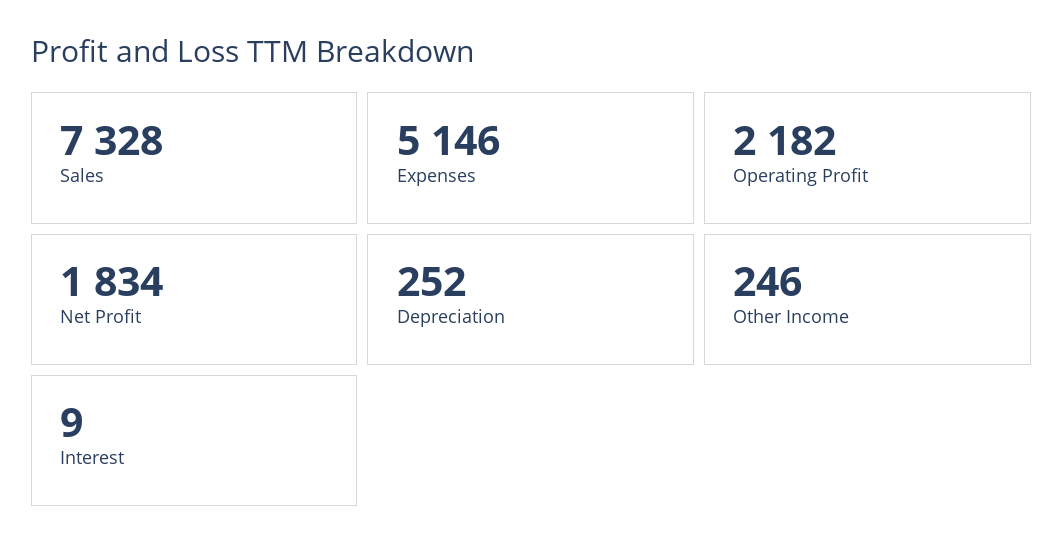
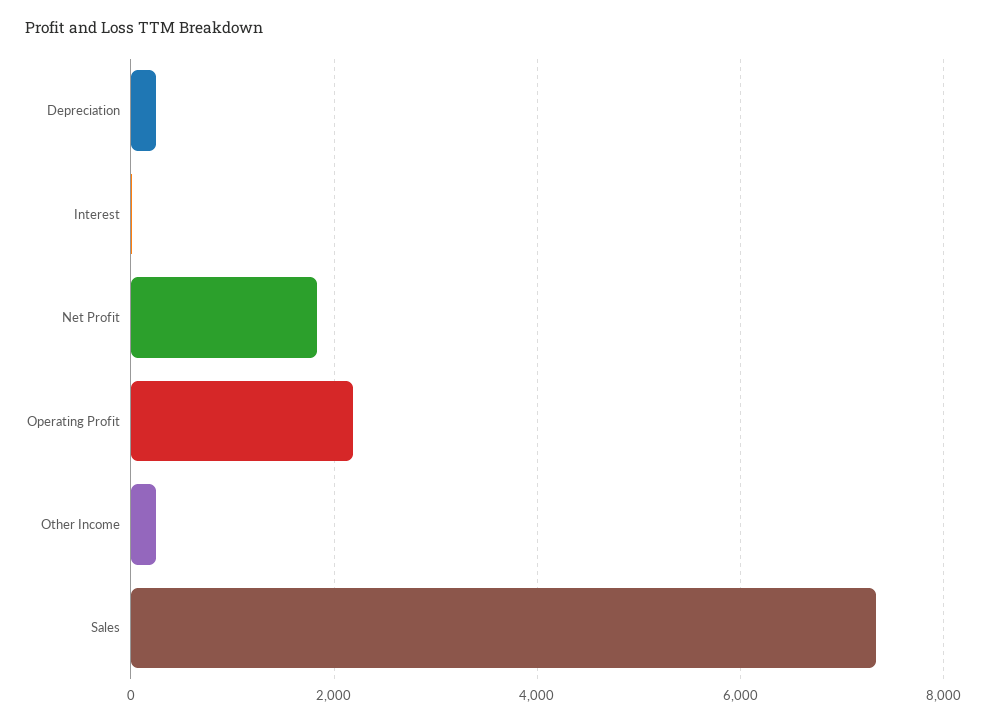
  {
    "Sales": 7328,
-   "Expenses": 5146,
    "Operating Profit": 2182,
    "Net Profit": 1834,
    "Depreciation": 252,
    "Other Income": 246,
    "Interest": 9
  }

